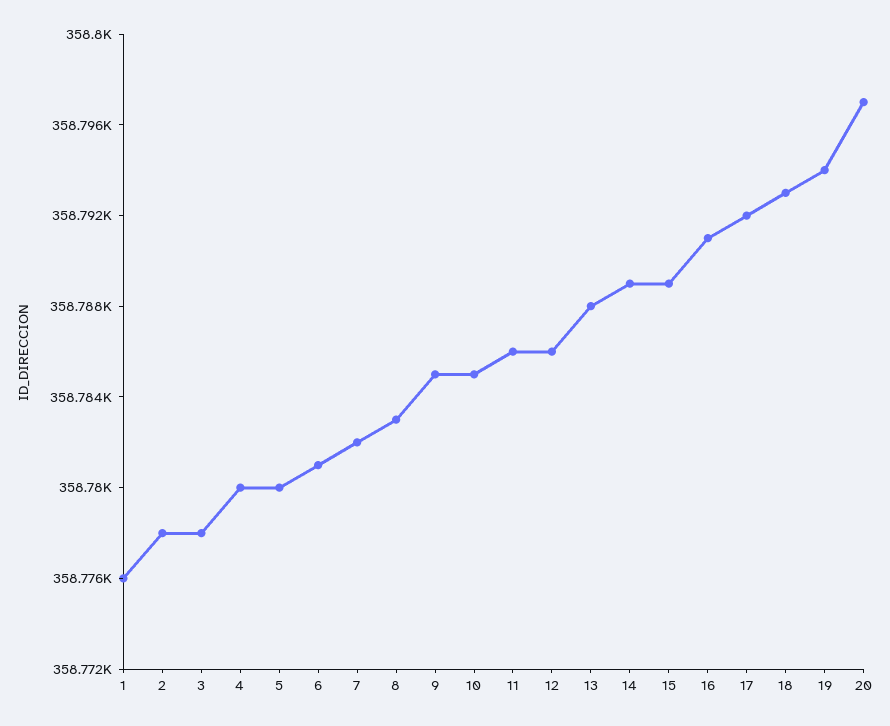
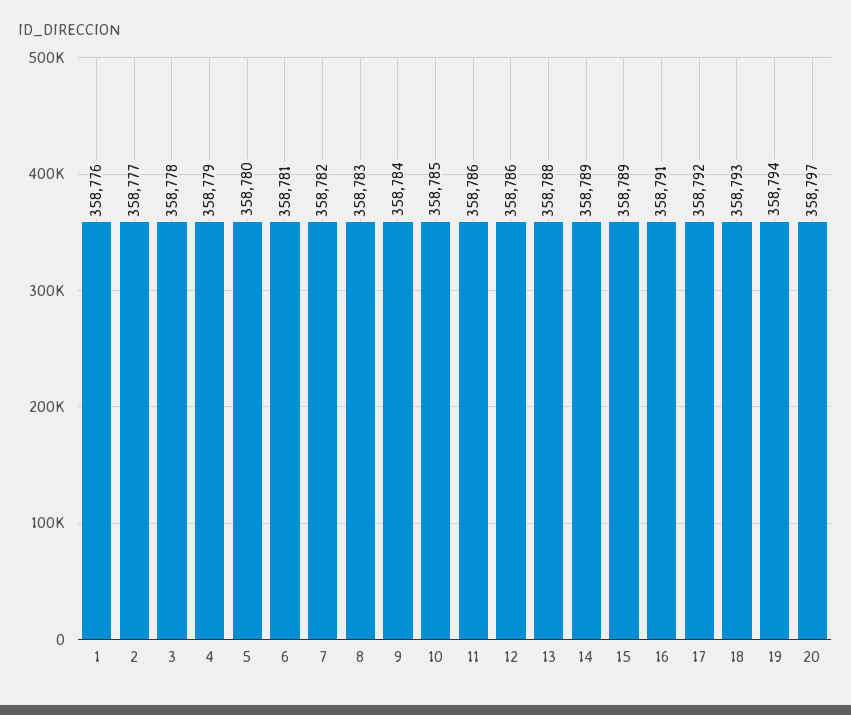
  {
    "1": 358776,
-   "2": 358778,
+   "2": 358777,
    "3": 358778,
-   "4": 358780,
+   "4": 358779,
    "5": 358780,
    "6": 358781,
    "7": 358782,
    "8": 358783,
-   "9": 358785,
+   "9": 358784,
    "10": 358785,
    "11": 358786,
    "12": 358786,
    "13": 358788,
    "14": 358789,
    "15": 358789,
    "16": 358791,
    "17": 358792,
    "18": 358793,
    "19": 358794,
    "20": 358797
  }

